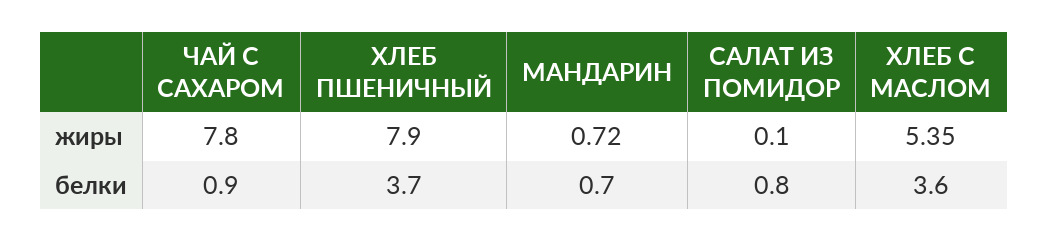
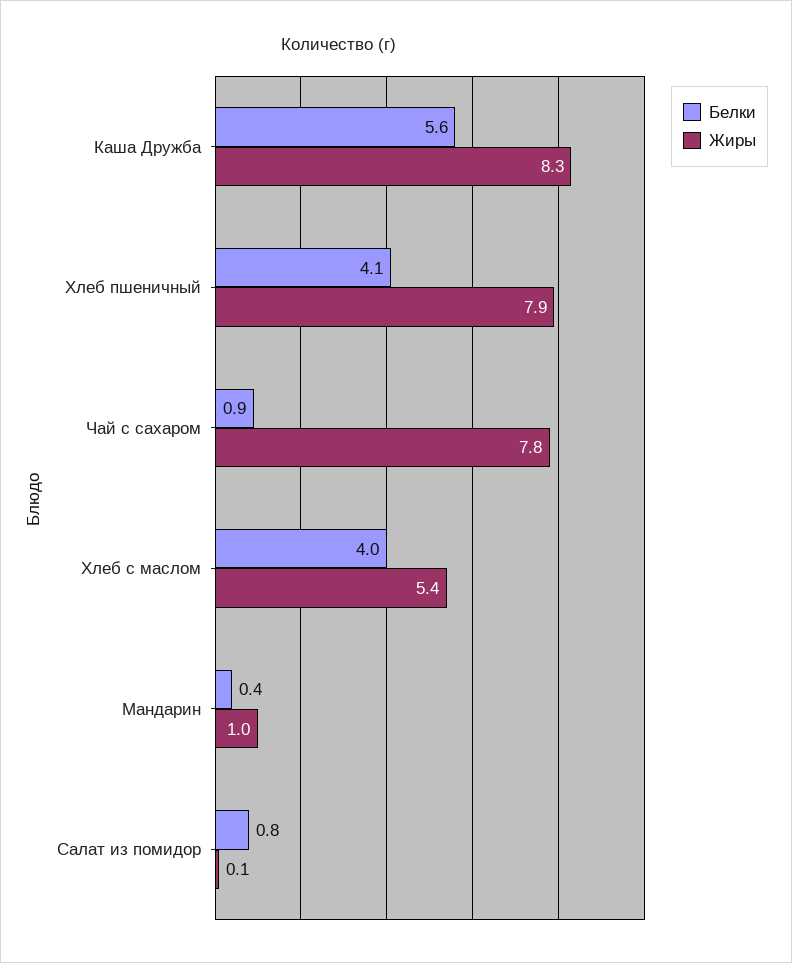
  {
    "жиры": {
      "ЧАЙ С САХАРОМ": 7.8,
      "ХЛЕБ ПШЕНИЧНЫЙ": 7.9,
-     "МАНДАРИН": 0.72,
+     "МАНДАРИН": 1,
      "САЛАТ ИЗ ПОМИДОР": 0.1,
-     "ХЛЕБ С МАСЛОМ": 5.35
+     "ХЛЕБ С МАСЛОМ": 5.35,
+     "Каша Дружба": 8.3
    },
    "белки": {
      "ЧАЙ С САХАРОМ": 0.9,
-     "ХЛЕБ ПШЕНИЧНЫЙ": 3.7,
+     "ХЛЕБ ПШЕНИЧНЫЙ": 4.1,
-     "МАНДАРИН": 0.7,
+     "МАНДАРИН": 0.4,
      "САЛАТ ИЗ ПОМИДОР": 0.8,
-     "ХЛЕБ С МАСЛОМ": 3.6
+     "ХЛЕБ С МАСЛОМ": 4,
+     "Каша Дружба": 5.6
    }
  }

